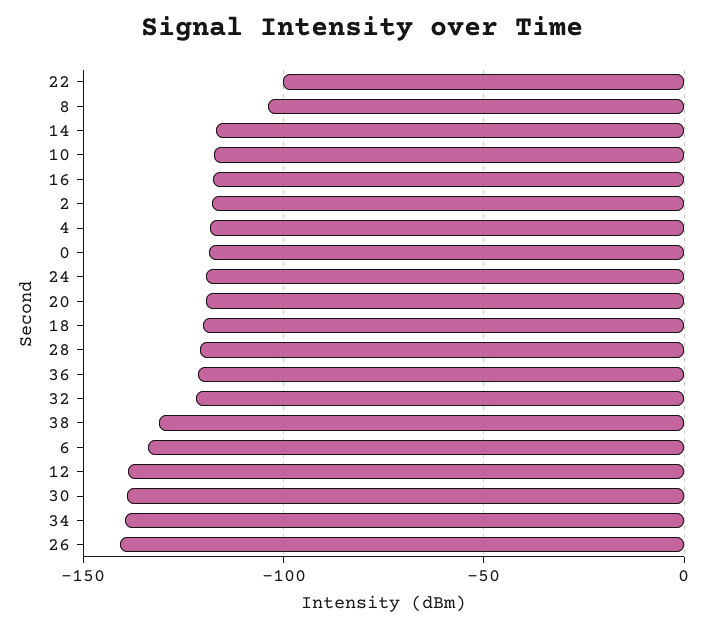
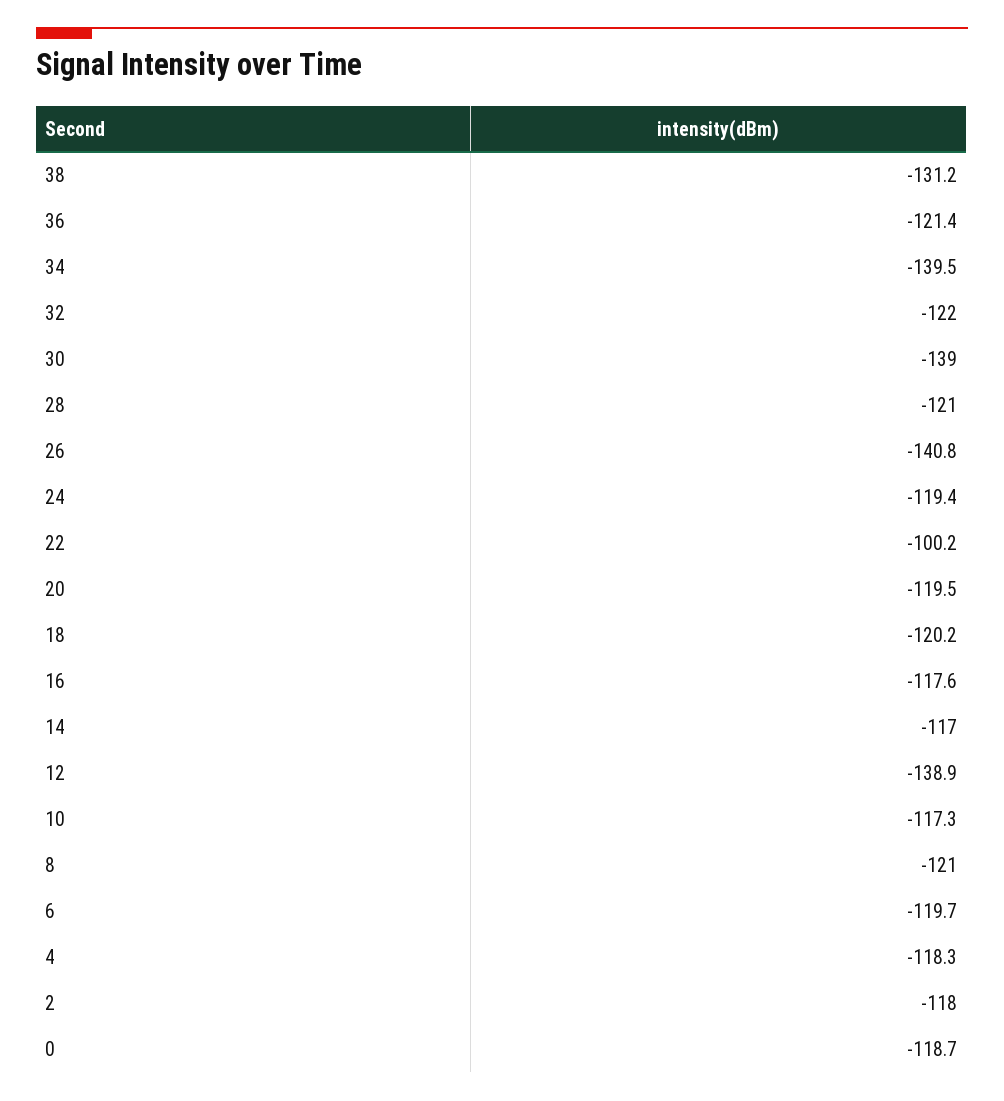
  {
    "22": -100.2,
-   "8": -105,
+   "8": -121,
    "14": -117,
    "10": -117.3,
    "16": -117.6,
    "2": -118,
    "4": -118.3,
    "0": -118.7,
    "24": -119.4,
    "20": -119.5,
    "18": -120.2,
    "28": -121,
    "36": -121.4,
    "32": -122,
    "38": -131.2,
-   "6": -135,
+   "6": -119.7,
    "12": -138.9,
    "30": -139,
    "34": -139.5,
    "26": -140.8
  }

